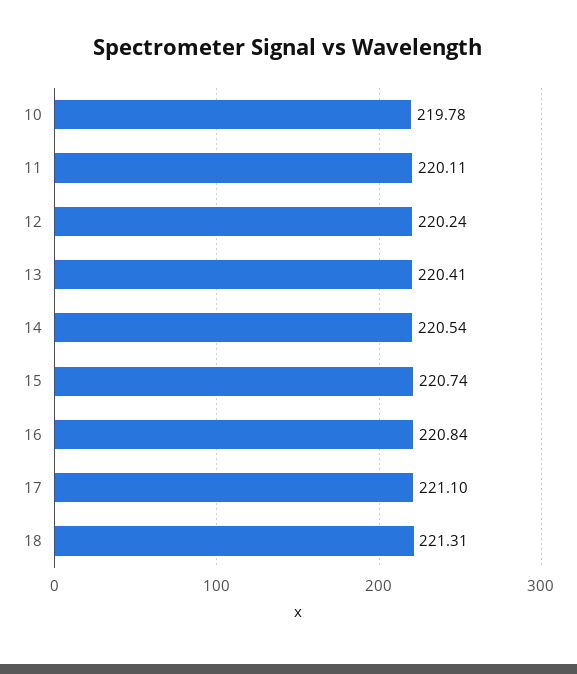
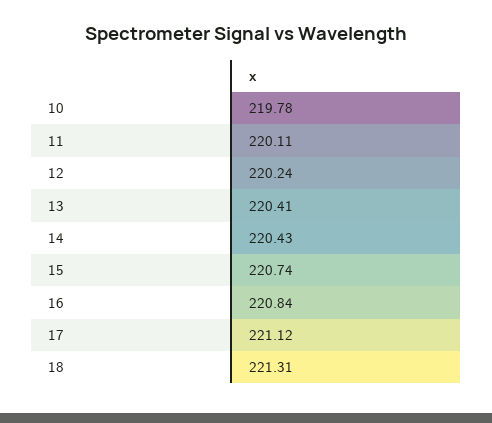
  {
    "10": 219.78,
    "11": 220.11,
    "12": 220.24,
    "13": 220.41,
-   "14": 220.54,
+   "14": 220.43,
    "15": 220.74,
    "16": 220.84,
-   "17": 221.1,
+   "17": 221.12,
    "18": 221.31
  }

